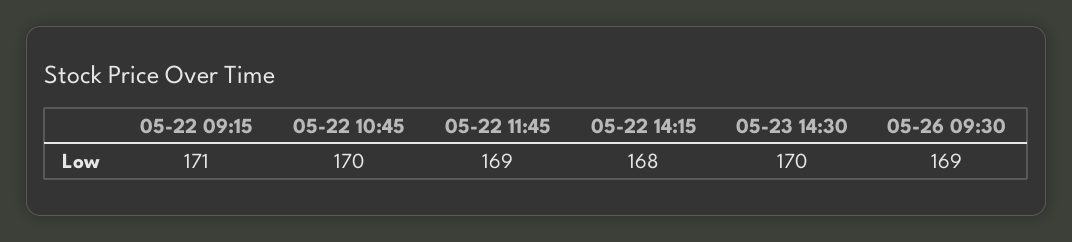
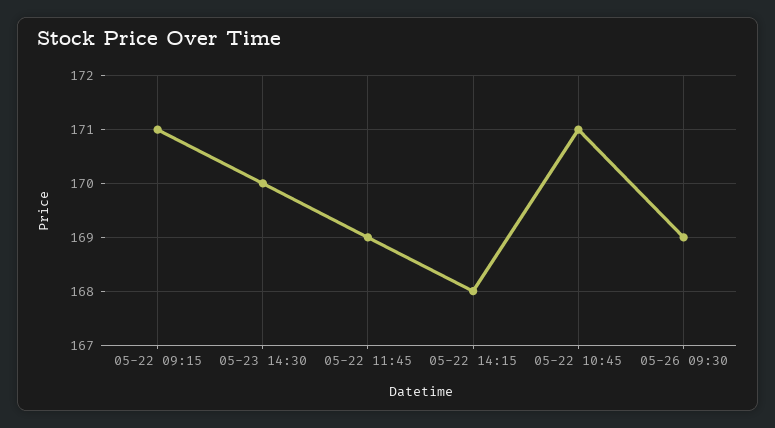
  {
    "05-22 09:15": 171,
-   "05-22 10:45": 170,
+   "05-22 10:45": 171,
    "05-22 11:45": 169,
    "05-22 14:15": 168,
    "05-23 14:30": 170,
    "05-26 09:30": 169
  }

